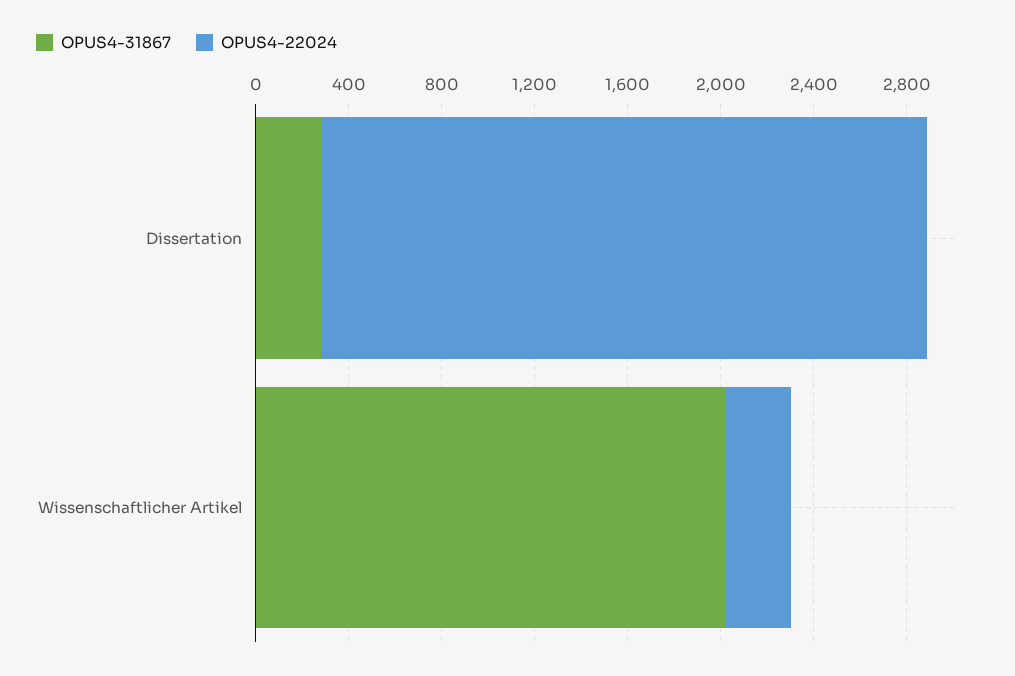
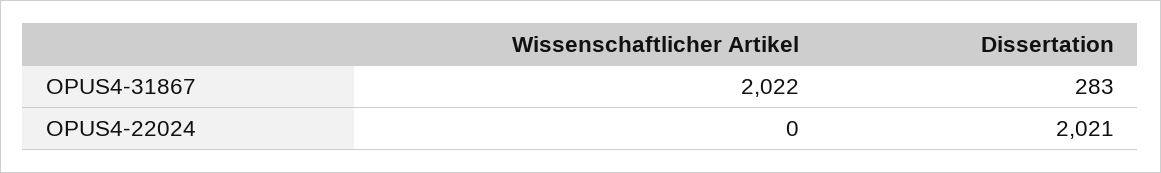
  {
    "OPUS4-31867": {
      "Dissertation": 283,
      "Wissenschaftlicher Artikel": 2022
    },
    "OPUS4-22024": {
-     "Dissertation": 2600,
+     "Dissertation": 2021,
-     "Wissenschaftlicher Artikel": 300
+     "Wissenschaftlicher Artikel": 0
    }
  }

